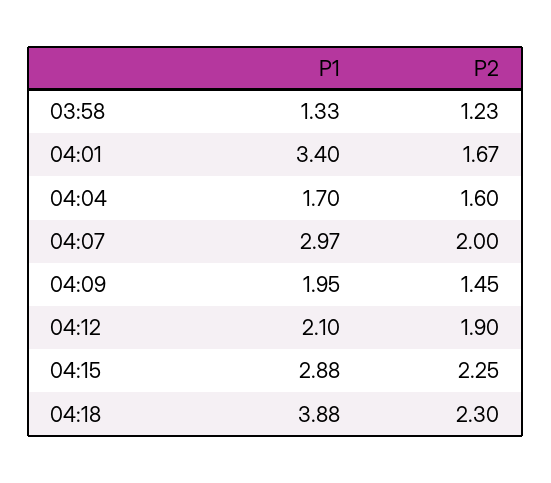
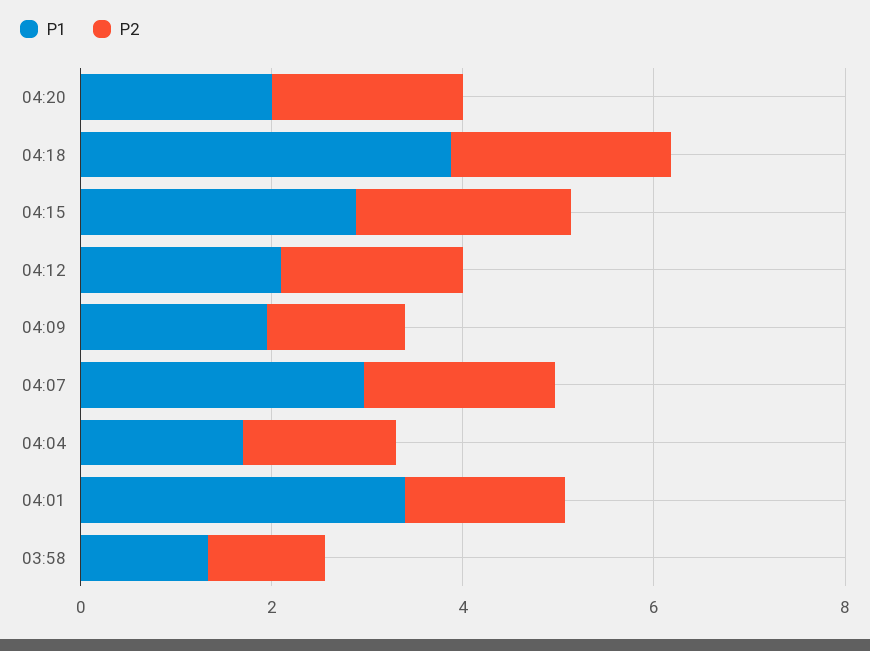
  {
    "P1": {
      "03:58": 1.33,
      "04:01": 3.4,
      "04:04": 1.7,
      "04:07": 2.97,
      "04:09": 1.95,
      "04:12": 2.1,
      "04:15": 2.88,
-     "04:18": 3.88
+     "04:18": 3.88,
+     "04:20": 2
    },
    "P2": {
      "03:58": 1.23,
      "04:01": 1.67,
      "04:04": 1.6,
      "04:07": 2,
      "04:09": 1.45,
      "04:12": 1.9,
      "04:15": 2.25,
-     "04:18": 2.3
+     "04:18": 2.3,
+     "04:20": 2
    }
  }

